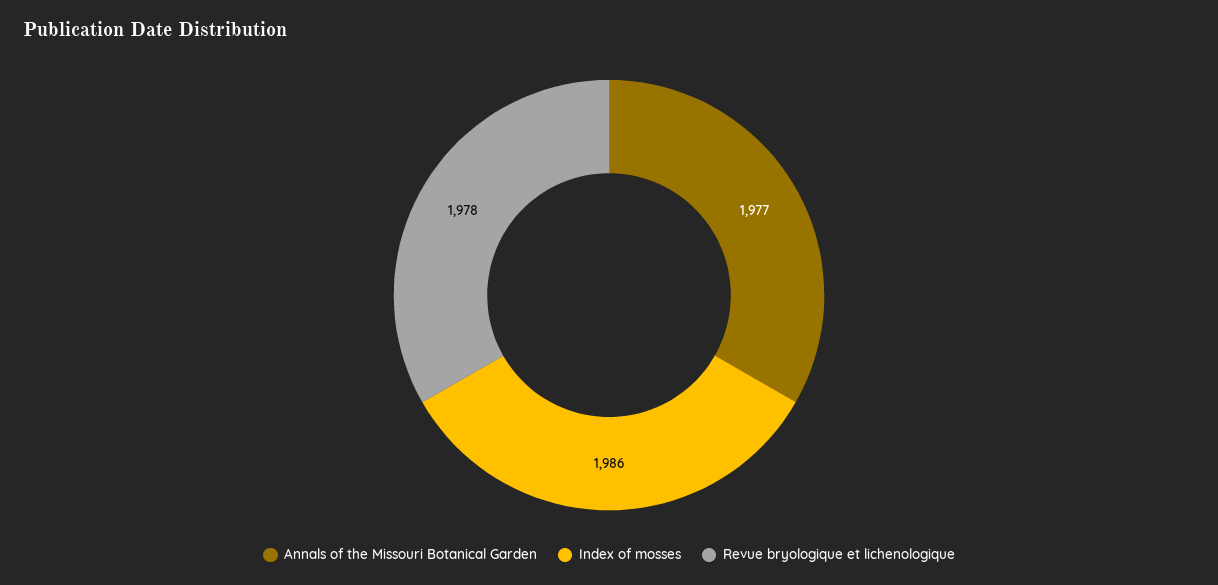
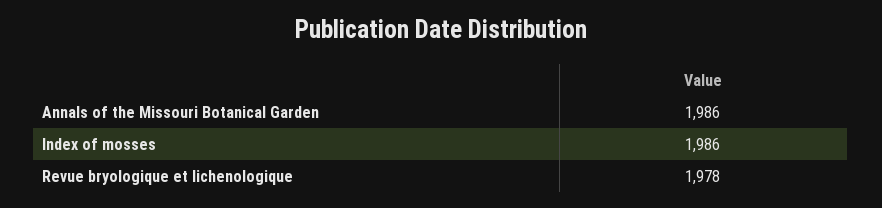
  {
-   "Annals of the Missouri Botanical Garden": 1977,
+   "Annals of the Missouri Botanical Garden": 1986,
    "Index of mosses": 1986,
    "Revue bryologique et lichenologique": 1978
  }

